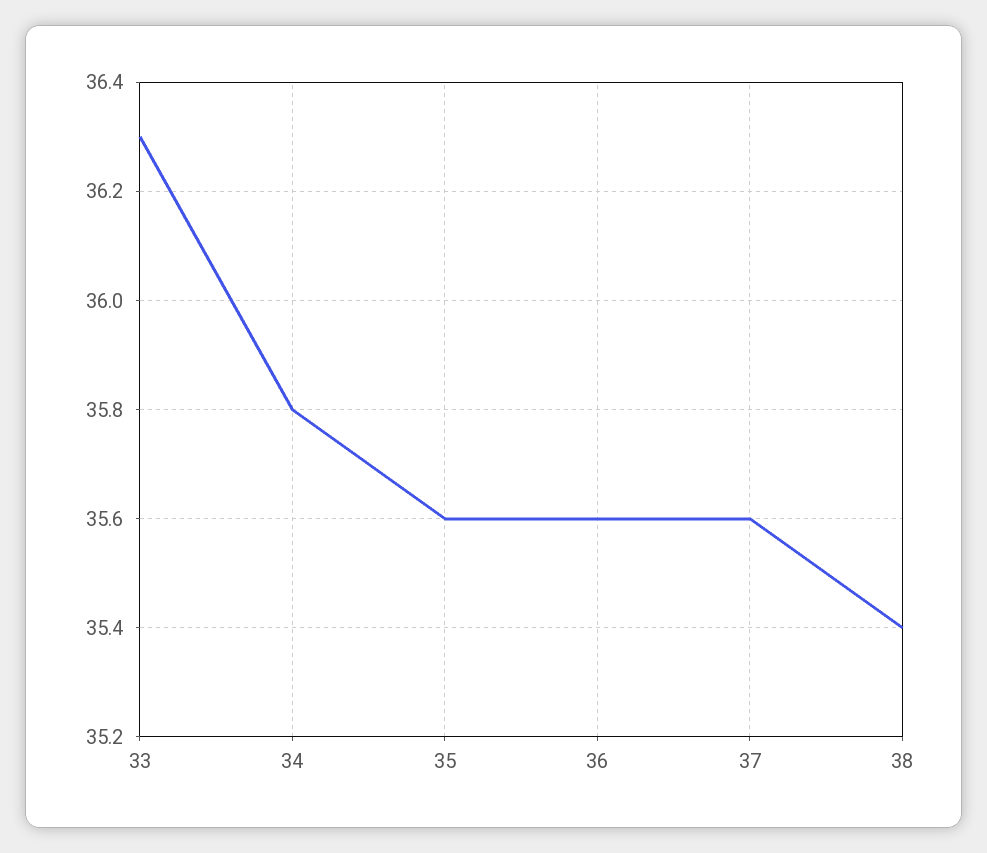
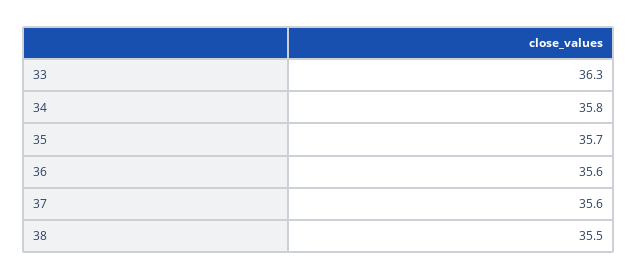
  {
    "33": 36.3,
    "34": 35.8,
-   "35": 35.6,
+   "35": 35.7,
    "36": 35.6,
    "37": 35.6,
-   "38": 35.4
+   "38": 35.5
  }

